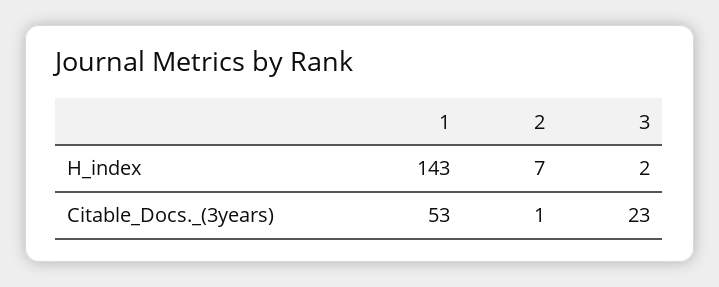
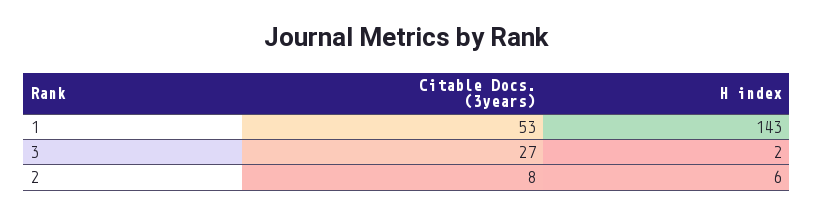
  {
    "1": {
      "H_index": 143,
      "Citable_Docs._(3years)": 53
    },
    "2": {
-     "H_index": 7,
+     "H_index": 6,
-     "Citable_Docs._(3years)": 1
+     "Citable_Docs._(3years)": 8
    },
    "3": {
      "H_index": 2,
-     "Citable_Docs._(3years)": 23
+     "Citable_Docs._(3years)": 27
    }
  }

